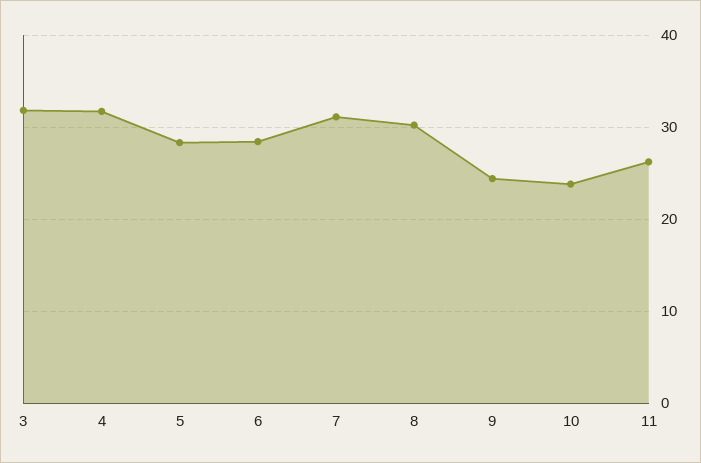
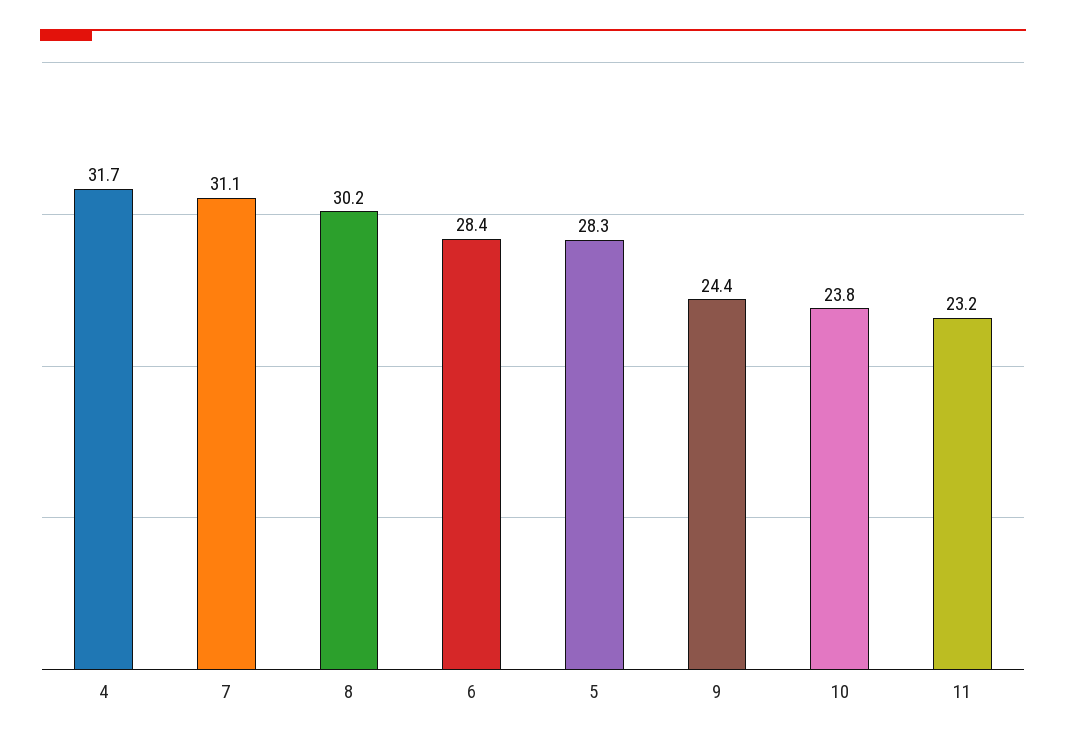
  {
-   "3": 32,
    "4": 31.7,
    "5": 28.3,
    "6": 28.4,
    "7": 31.1,
    "8": 30.2,
    "9": 24.4,
    "10": 23.8,
-   "11": 26
+   "11": 23.2
  }

